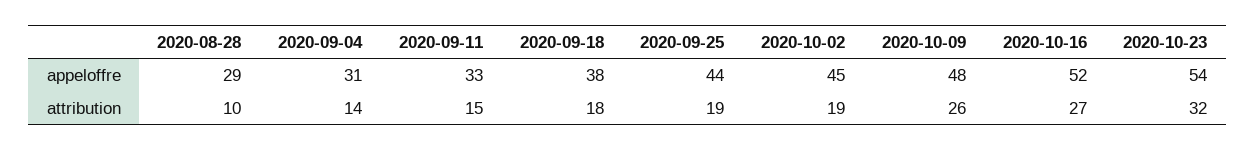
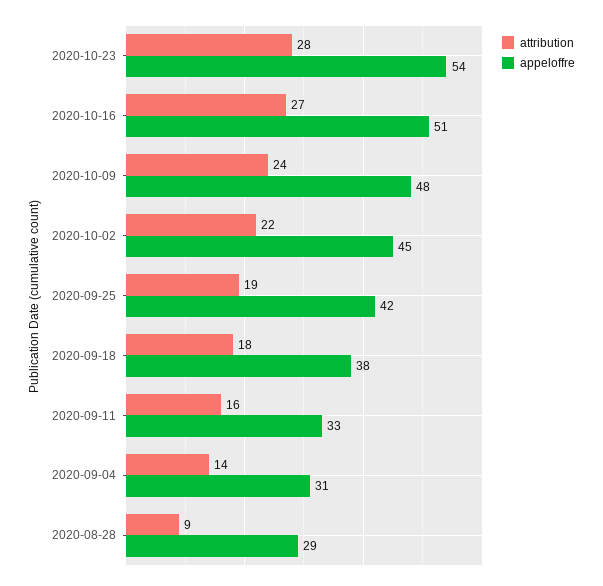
  {
    "appeloffre": {
      "2020-08-28": 29,
      "2020-09-04": 31,
      "2020-09-11": 33,
      "2020-09-18": 38,
-     "2020-09-25": 44,
+     "2020-09-25": 42,
      "2020-10-02": 45,
      "2020-10-09": 48,
-     "2020-10-16": 52,
+     "2020-10-16": 51,
      "2020-10-23": 54
    },
    "attribution": {
-     "2020-08-28": 10,
+     "2020-08-28": 9,
      "2020-09-04": 14,
-     "2020-09-11": 15,
+     "2020-09-11": 16,
      "2020-09-18": 18,
      "2020-09-25": 19,
-     "2020-10-02": 19,
+     "2020-10-02": 22,
-     "2020-10-09": 26,
+     "2020-10-09": 24,
      "2020-10-16": 27,
-     "2020-10-23": 32
+     "2020-10-23": 28
    }
  }

